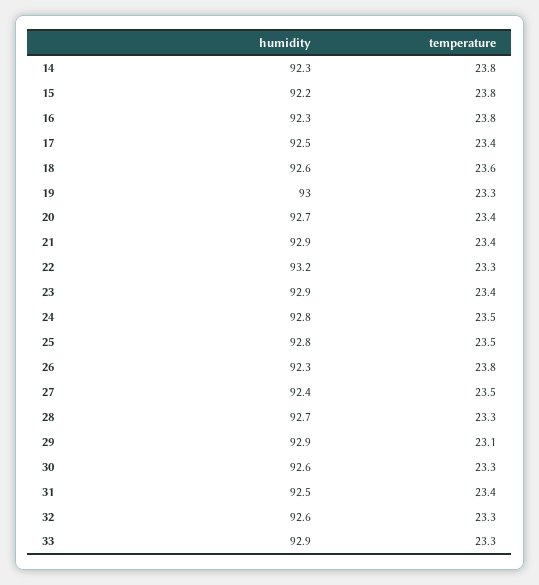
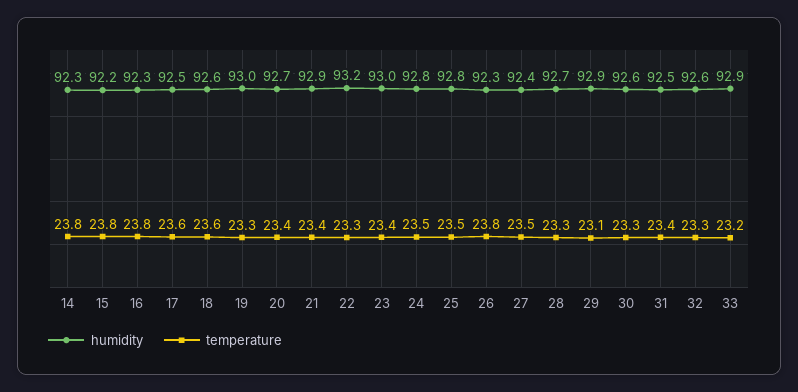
  {
    "humidity": {
      "14": 92.3,
      "15": 92.2,
      "16": 92.3,
      "17": 92.5,
      "18": 92.6,
      "19": 93,
      "20": 92.7,
      "21": 92.9,
      "22": 93.2,
-     "23": 92.9,
+     "23": 93,
      "24": 92.8,
      "25": 92.8,
      "26": 92.3,
      "27": 92.4,
      "28": 92.7,
      "29": 92.9,
      "30": 92.6,
      "31": 92.5,
      "32": 92.6,
      "33": 92.9
    },
    "temperature": {
      "14": 23.8,
      "15": 23.8,
      "16": 23.8,
-     "17": 23.4,
+     "17": 23.6,
      "18": 23.6,
      "19": 23.3,
      "20": 23.4,
      "21": 23.4,
      "22": 23.3,
      "23": 23.4,
      "24": 23.5,
      "25": 23.5,
      "26": 23.8,
      "27": 23.5,
      "28": 23.3,
      "29": 23.1,
      "30": 23.3,
      "31": 23.4,
      "32": 23.3,
-     "33": 23.3
+     "33": 23.2
    }
  }

